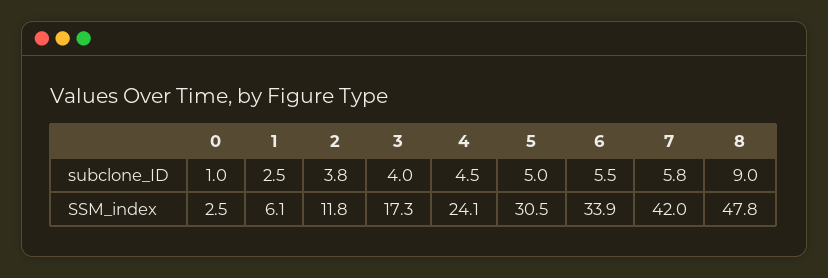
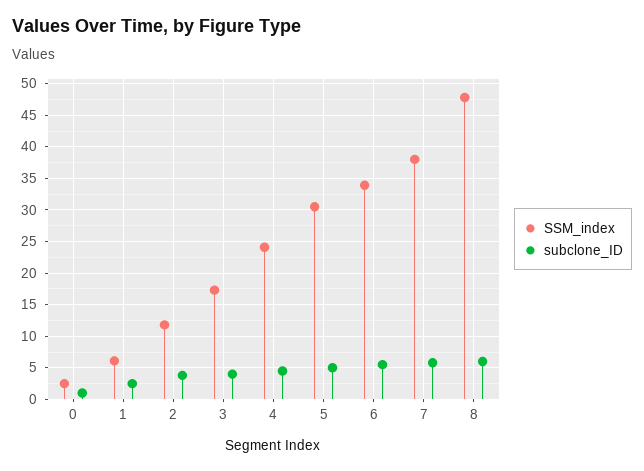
  {
    "subclone_ID": {
      "0": 1,
      "1": 2.5,
      "2": 3.8,
      "3": 4,
      "4": 4.5,
      "5": 5,
      "6": 5.5,
      "7": 5.8,
-     "8": 9
+     "8": 6
    },
    "SSM_index": {
      "0": 2.5,
      "1": 6.1,
      "2": 11.8,
      "3": 17.3,
      "4": 24.1,
      "5": 30.5,
      "6": 33.9,
-     "7": 42,
+     "7": 38,
      "8": 47.8
    }
  }

